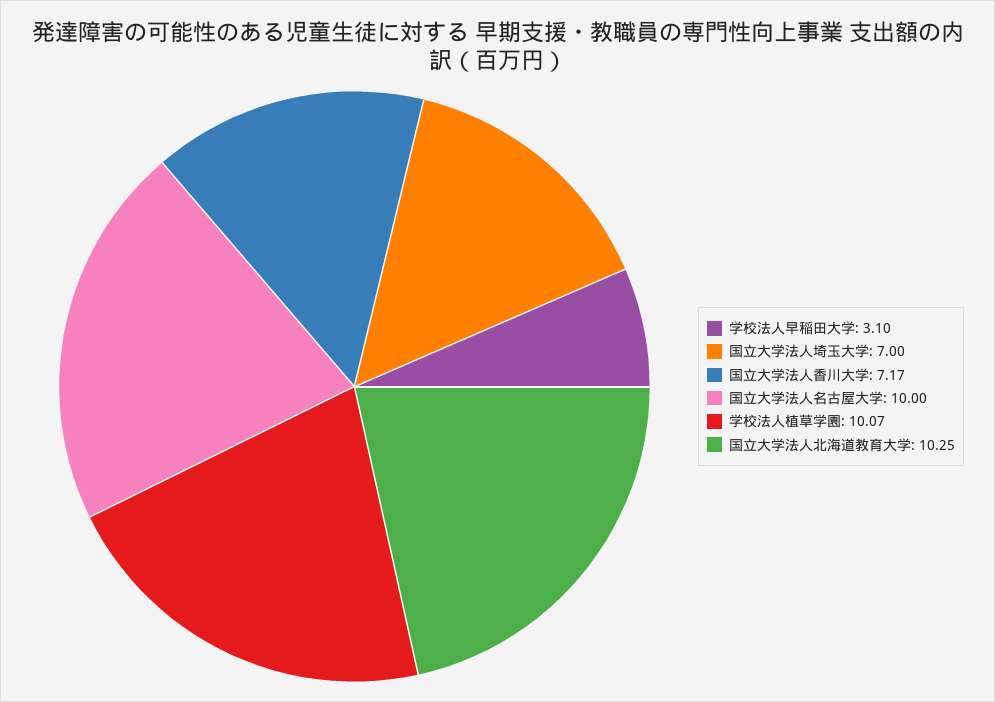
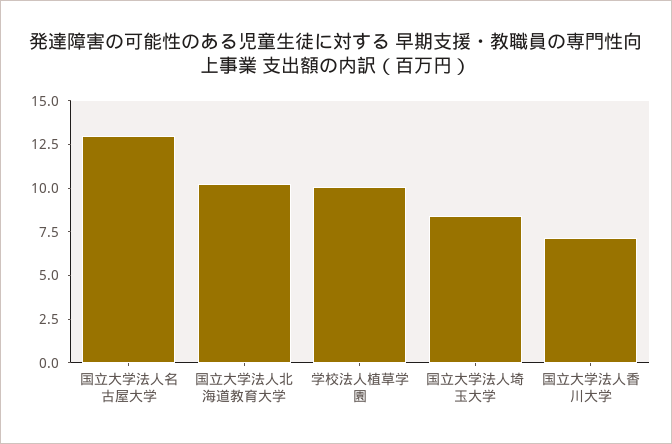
  {
-   "学校法人早稲田大学": 3.1,
-   "国立大学法人埼玉大学": 7,
+   "国立大学法人埼玉大学": 8.5,
    "国立大学法人香川大学": 7.17,
-   "国立大学法人名古屋大学": 10,
+   "国立大学法人名古屋大学": 13,
    "学校法人植草学園": 10.07,
    "国立大学法人北海道教育大学": 10.25
  }

